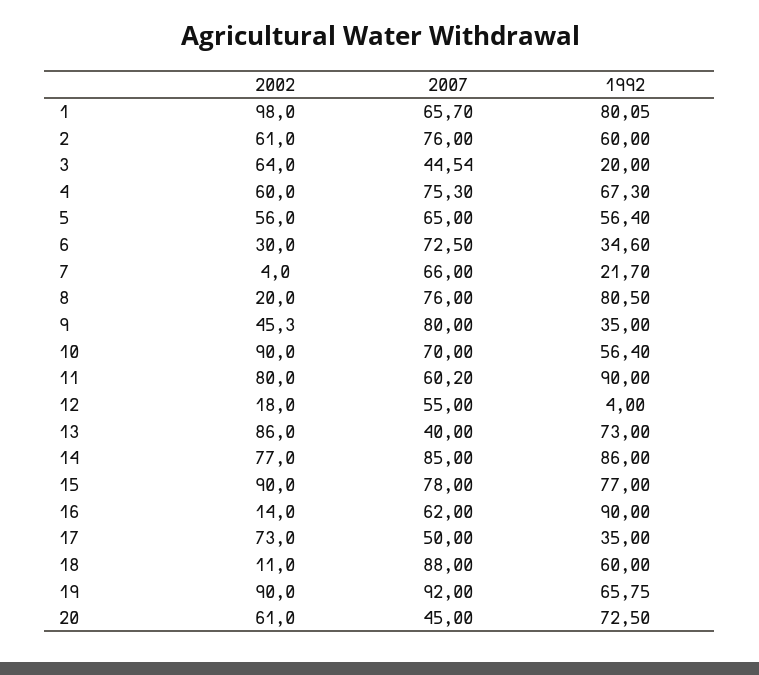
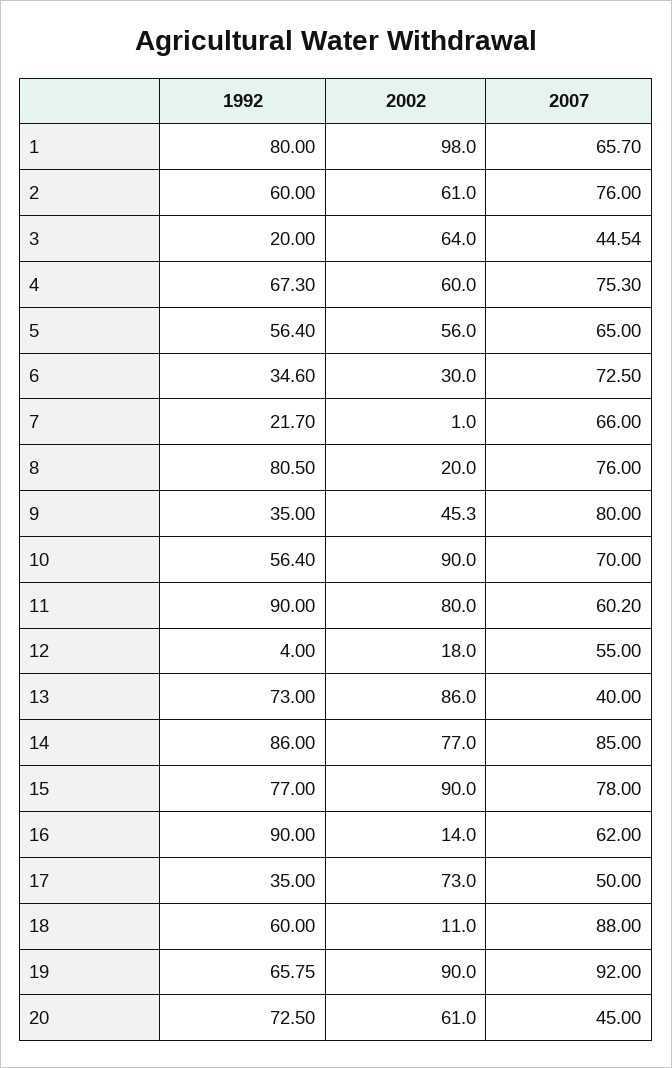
  {
    "2002": {
      "1": 98,
      "2": 61,
      "3": 64,
      "4": 60,
      "5": 56,
      "6": 30,
-     "7": 4,
+     "7": 1,
      "8": 20,
      "9": 45.3,
      "10": 90,
      "11": 80,
      "12": 18,
      "13": 86,
      "14": 77,
      "15": 90,
      "16": 14,
      "17": 73,
      "18": 11,
      "19": 90,
      "20": 61
    },
    "2007": {
      "1": 65.7,
      "2": 76,
      "3": 44.54,
      "4": 75.3,
      "5": 65,
      "6": 72.5,
      "7": 66,
      "8": 76,
      "9": 80,
      "10": 70,
      "11": 60.2,
      "12": 55,
      "13": 40,
      "14": 85,
      "15": 78,
      "16": 62,
      "17": 50,
      "18": 88,
      "19": 92,
      "20": 45
    },
    "1992": {
-     "1": 80.05,
+     "1": 80,
      "2": 60,
      "3": 20,
      "4": 67.3,
      "5": 56.4,
      "6": 34.6,
      "7": 21.7,
      "8": 80.5,
      "9": 35,
      "10": 56.4,
      "11": 90,
      "12": 4,
      "13": 73,
      "14": 86,
      "15": 77,
      "16": 90,
      "17": 35,
      "18": 60,
      "19": 65.75,
      "20": 72.5
    }
  }

